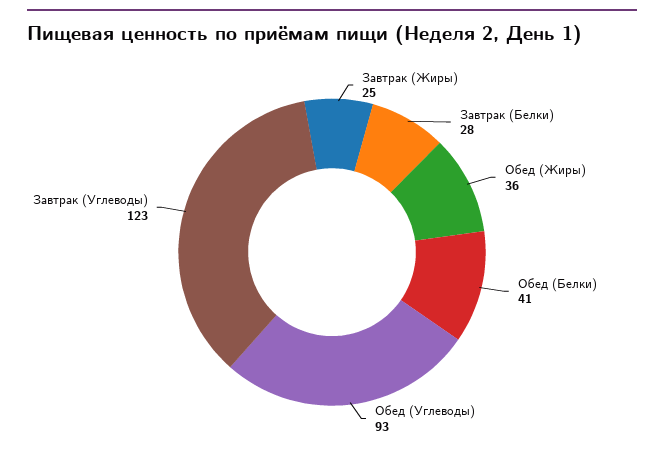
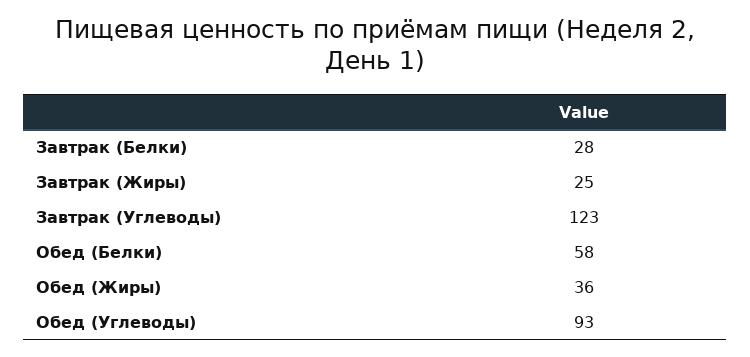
  {
    "Завтрак (Жиры)": 25,
    "Завтрак (Белки)": 28,
    "Обед (Жиры)": 36,
-   "Обед (Белки)": 41,
+   "Обед (Белки)": 58,
    "Обед (Углеводы)": 93,
    "Завтрак (Углеводы)": 123
  }

